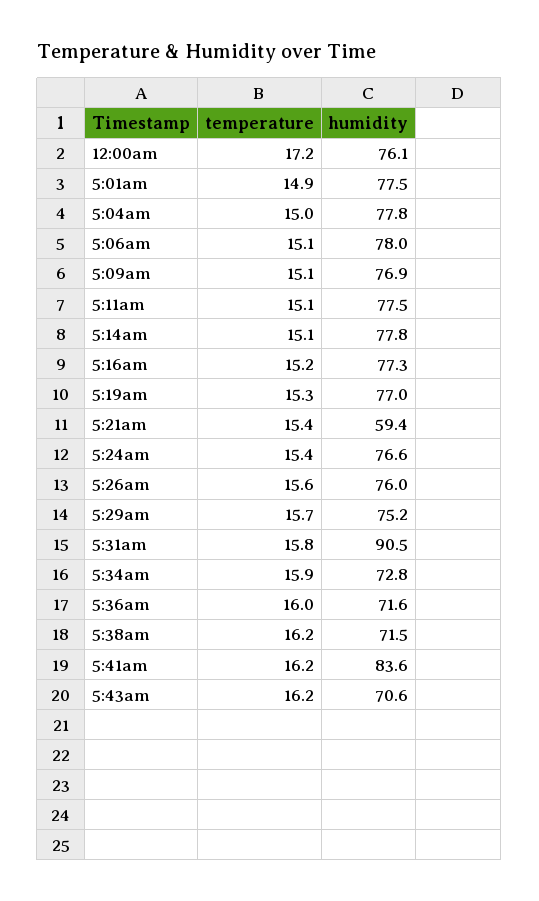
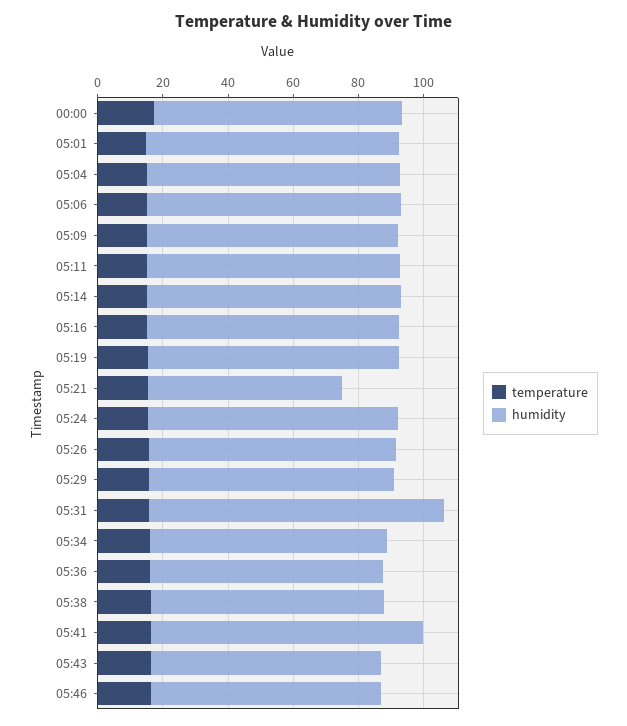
  {
    "temperature": {
      "12:00am": 17.2,
      "5:01am": 14.9,
      "5:04am": 15,
      "5:06am": 15.1,
      "5:09am": 15.1,
      "5:11am": 15.1,
      "5:14am": 15.1,
      "5:16am": 15.2,
      "5:19am": 15.3,
      "5:21am": 15.4,
      "5:24am": 15.4,
      "5:26am": 15.6,
      "5:29am": 15.7,
      "5:31am": 15.8,
      "5:34am": 15.9,
      "5:36am": 16,
      "5:38am": 16.2,
      "5:41am": 16.2,
-     "5:43am": 16.2
+     "5:43am": 16.2,
+     "05:46": 15
    },
    "humidity": {
      "12:00am": 76.1,
      "5:01am": 77.5,
      "5:04am": 77.8,
      "5:06am": 78,
      "5:09am": 76.9,
      "5:11am": 77.5,
      "5:14am": 77.8,
      "5:16am": 77.3,
      "5:19am": 77,
      "5:21am": 59.4,
      "5:24am": 76.6,
      "5:26am": 76,
      "5:29am": 75.2,
      "5:31am": 90.5,
      "5:34am": 72.8,
      "5:36am": 71.6,
      "5:38am": 71.5,
      "5:41am": 83.6,
-     "5:43am": 70.6
+     "5:43am": 70.6,
+     "05:46": 70
    }
  }

